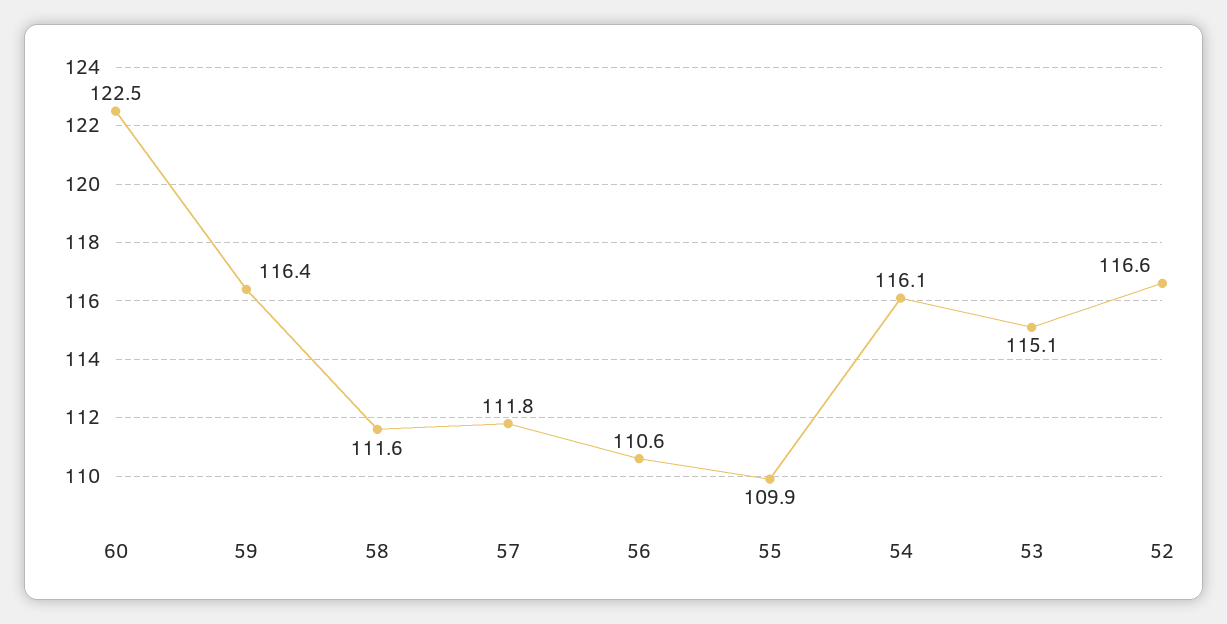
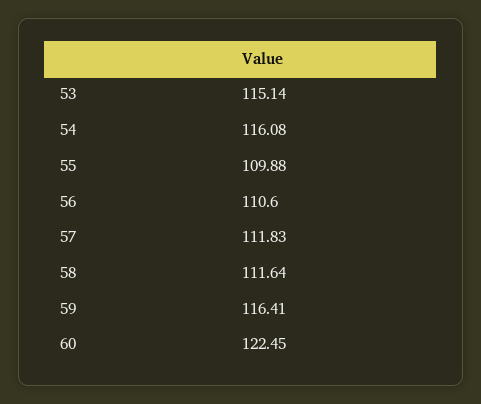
  {
    "60": 122.45,
    "59": 116.41,
    "58": 111.64,
    "57": 111.83,
    "56": 110.6,
    "55": 109.88,
    "54": 116.08,
-   "53": 115.14,
+   "53": 115.14
-   "52": 116.6
  }

